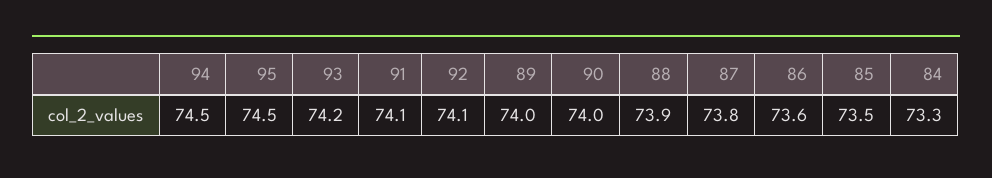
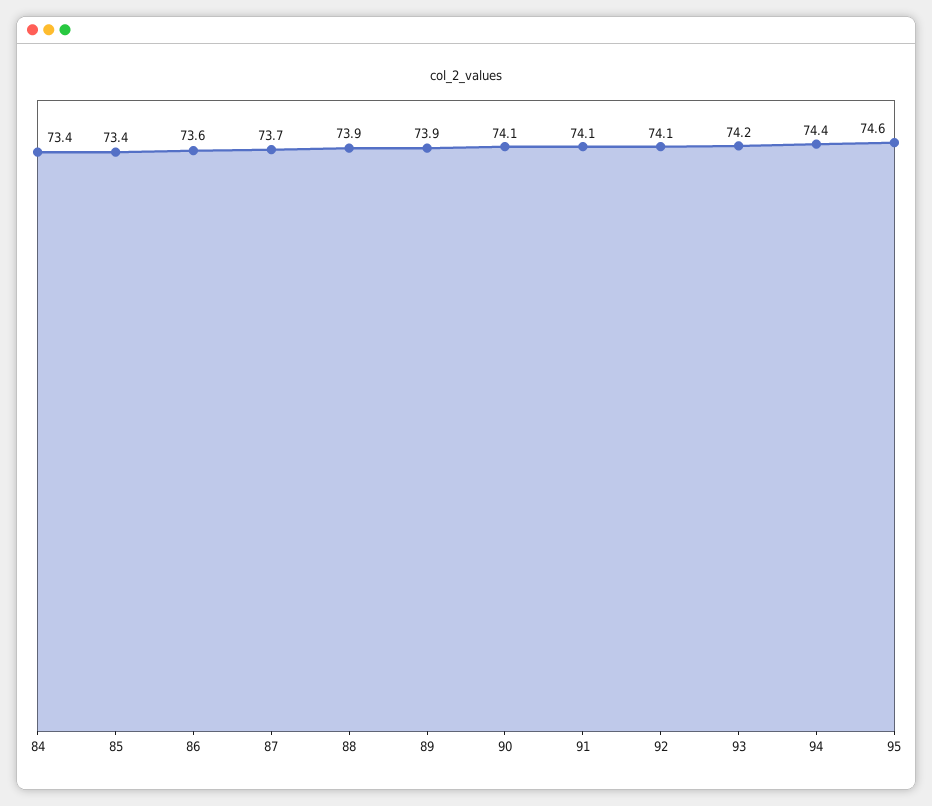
  {
-   "94": 74.5,
+   "94": 74.4,
-   "95": 74.5,
+   "95": 74.6,
    "93": 74.2,
    "91": 74.1,
    "92": 74.1,
-   "89": 74,
+   "89": 73.9,
-   "90": 74,
+   "90": 74.1,
    "88": 73.9,
-   "87": 73.8,
+   "87": 73.7,
    "86": 73.6,
-   "85": 73.5,
+   "85": 73.4,
-   "84": 73.3
+   "84": 73.4
  }

